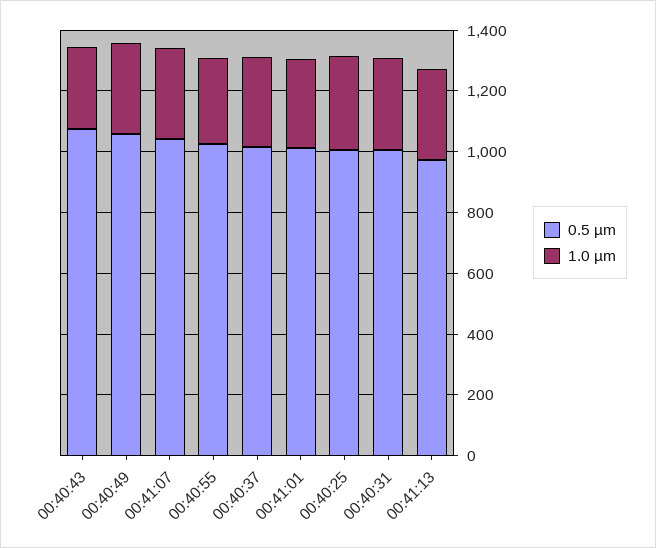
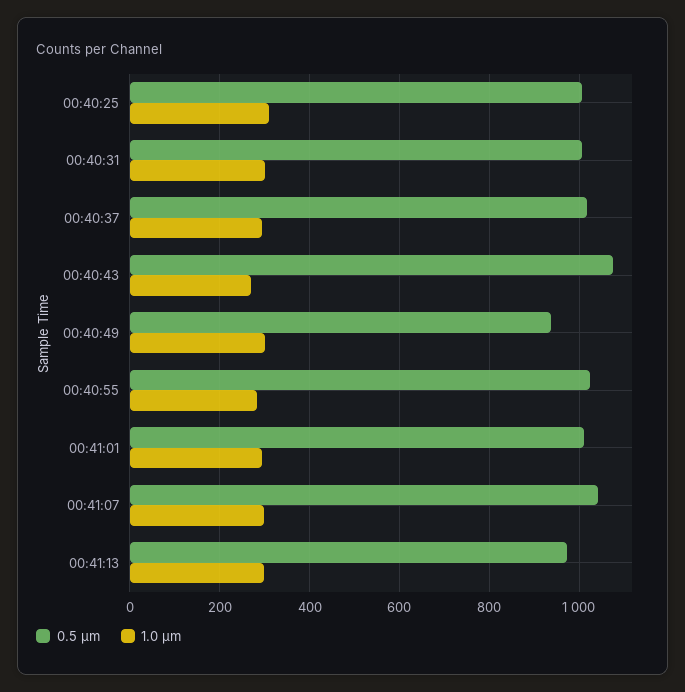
  {
    "0.5 µm": {
      "00:40:43": 1080,
-     "00:40:49": 1050,
+     "00:40:49": 940,
      "00:41:07": 1040,
      "00:40:55": 1020,
      "00:40:37": 1020,
      "00:41:01": 1020,
      "00:40:25": 1000,
      "00:40:31": 1000,
      "00:41:13": 980
    },
    "1.0 µm": {
      "00:40:43": 260,
      "00:40:49": 300,
      "00:41:07": 300,
      "00:40:55": 280,
      "00:40:37": 300,
      "00:41:01": 300,
      "00:40:25": 300,
      "00:40:31": 300,
      "00:41:13": 300
    }
  }

